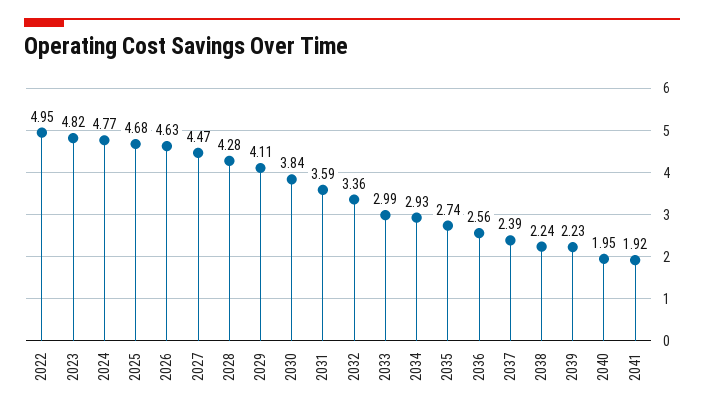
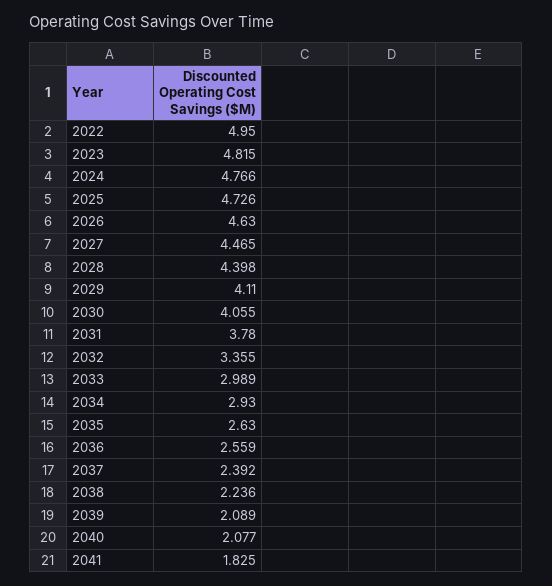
  {
    "2022": 4.95,
    "2023": 4.815,
    "2024": 4.766,
-   "2025": 4.68,
+   "2025": 4.726,
    "2026": 4.63,
    "2027": 4.465,
-   "2028": 4.28,
+   "2028": 4.398,
    "2029": 4.11,
-   "2030": 3.84,
+   "2030": 4.055,
-   "2031": 3.59,
+   "2031": 3.78,
    "2032": 3.355,
    "2033": 2.989,
    "2034": 2.93,
-   "2035": 2.74,
+   "2035": 2.63,
    "2036": 2.559,
    "2037": 2.392,
    "2038": 2.236,
-   "2039": 2.23,
+   "2039": 2.089,
-   "2040": 1.95,
+   "2040": 2.077,
-   "2041": 1.92
+   "2041": 1.825
  }

